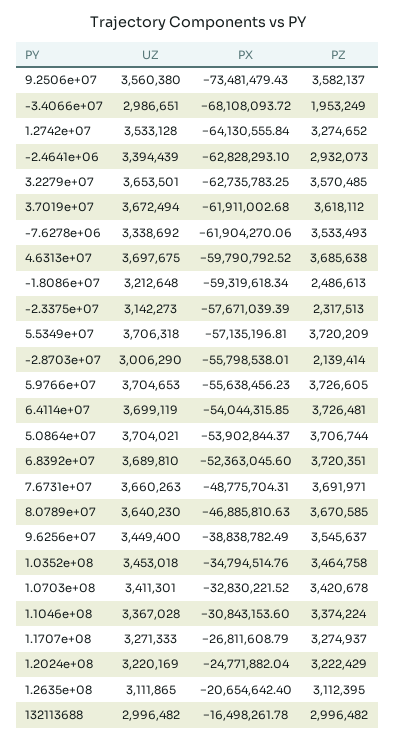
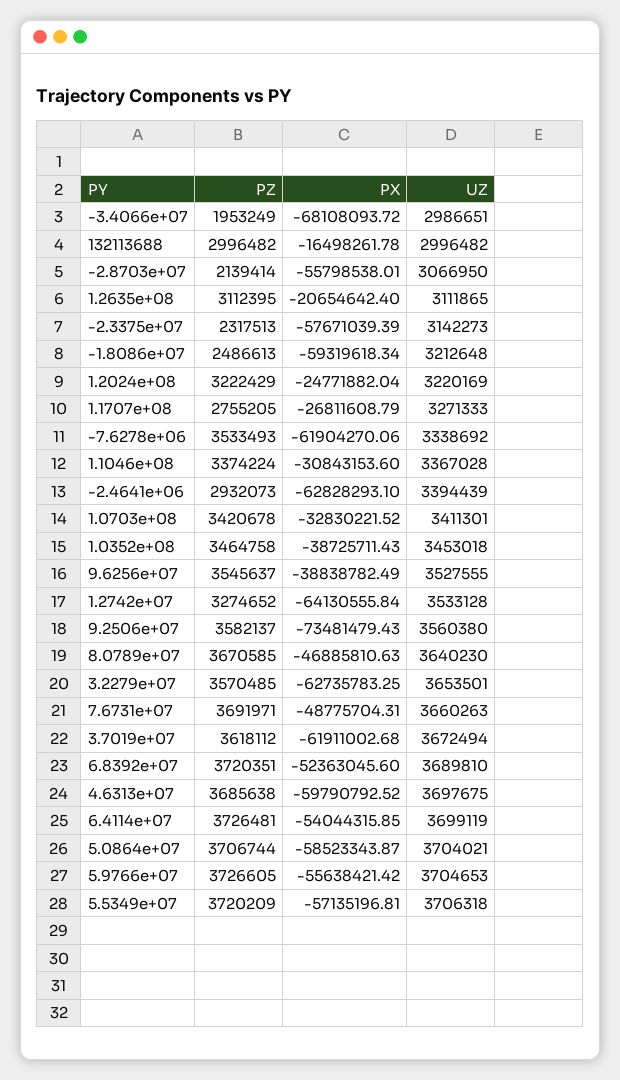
  {
    "UZ": {
      "9.2506e+07": 3560380,
      "-3.4066e+07": 2986651,
      "1.2742e+07": 3533128,
      "-2.4641e+06": 3394439,
      "3.2279e+07": 3653501,
      "3.7019e+07": 3672494,
      "-7.6278e+06": 3338692,
      "4.6313e+07": 3697675,
      "-1.8086e+07": 3212648,
      "-2.3375e+07": 3142273,
      "5.5349e+07": 3706318,
-     "-2.8703e+07": 3006290,
+     "-2.8703e+07": 3066950,
      "5.9766e+07": 3704653,
      "6.4114e+07": 3699119,
      "5.0864e+07": 3704021,
      "6.8392e+07": 3689810,
      "7.6731e+07": 3660263,
      "8.0789e+07": 3640230,
-     "9.6256e+07": 3449400,
+     "9.6256e+07": 3527555,
      "1.0352e+08": 3453018,
      "1.0703e+08": 3411301,
      "1.1046e+08": 3367028,
      "1.1707e+08": 3271333,
      "1.2024e+08": 3220169,
      "1.2635e+08": 3111865,
      "132113688": 2996482
    },
    "PX": {
      "9.2506e+07": -73481479.43,
      "-3.4066e+07": -68108093.72,
      "1.2742e+07": -64130555.84,
      "-2.4641e+06": -62828293.1,
      "3.2279e+07": -62735783.25,
      "3.7019e+07": -61911002.68,
      "-7.6278e+06": -61904270.06,
      "4.6313e+07": -59790792.52,
      "-1.8086e+07": -59319618.34,
      "-2.3375e+07": -57671039.39,
      "5.5349e+07": -57135196.81,
      "-2.8703e+07": -55798538.01,
-     "5.9766e+07": -55638456.23,
+     "5.9766e+07": -55638421.42,
      "6.4114e+07": -54044315.85,
-     "5.0864e+07": -53902844.37,
+     "5.0864e+07": -58523343.87,
      "6.8392e+07": -52363045.6,
      "7.6731e+07": -48775704.31,
      "8.0789e+07": -46885810.63,
      "9.6256e+07": -38838782.49,
-     "1.0352e+08": -34794514.76,
+     "1.0352e+08": -38725711.43,
      "1.0703e+08": -32830221.52,
      "1.1046e+08": -30843153.6,
      "1.1707e+08": -26811608.79,
      "1.2024e+08": -24771882.04,
      "1.2635e+08": -20654642.4,
      "132113688": -16498261.78
    },
    "PZ": {
      "9.2506e+07": 3582137,
      "-3.4066e+07": 1953249,
      "1.2742e+07": 3274652,
      "-2.4641e+06": 2932073,
      "3.2279e+07": 3570485,
      "3.7019e+07": 3618112,
      "-7.6278e+06": 3533493,
      "4.6313e+07": 3685638,
      "-1.8086e+07": 2486613,
      "-2.3375e+07": 2317513,
      "5.5349e+07": 3720209,
      "-2.8703e+07": 2139414,
      "5.9766e+07": 3726605,
      "6.4114e+07": 3726481,
      "5.0864e+07": 3706744,
      "6.8392e+07": 3720351,
      "7.6731e+07": 3691971,
      "8.0789e+07": 3670585,
      "9.6256e+07": 3545637,
      "1.0352e+08": 3464758,
      "1.0703e+08": 3420678,
      "1.1046e+08": 3374224,
-     "1.1707e+08": 3274937,
+     "1.1707e+08": 2755205,
      "1.2024e+08": 3222429,
      "1.2635e+08": 3112395,
      "132113688": 2996482
    }
  }

